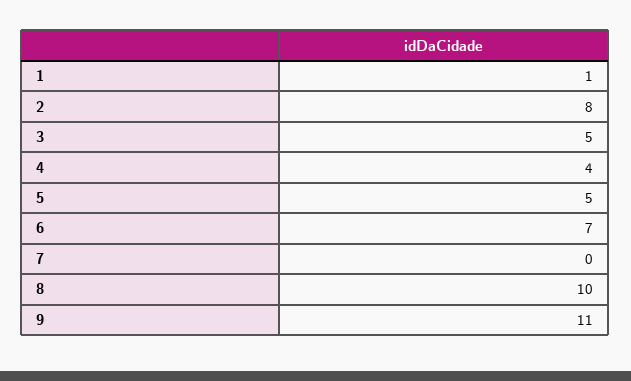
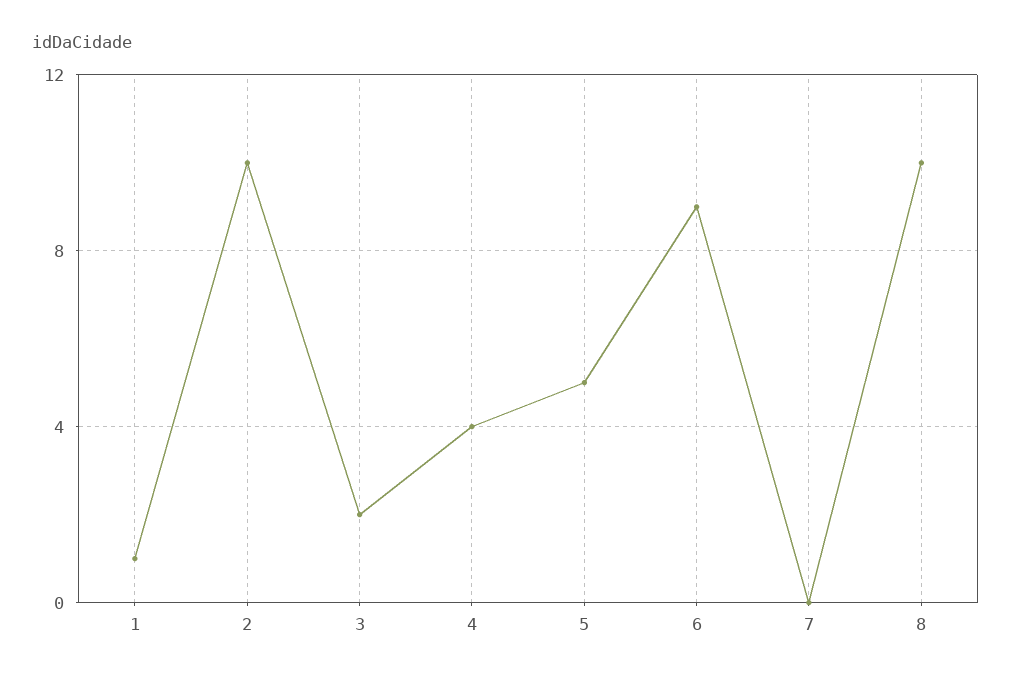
  {
    "1": 1,
-   "2": 8,
+   "2": 10,
-   "3": 5,
+   "3": 2,
    "4": 4,
    "5": 5,
-   "6": 7,
+   "6": 9,
    "7": 0,
-   "8": 10,
+   "8": 10
-   "9": 11
  }

